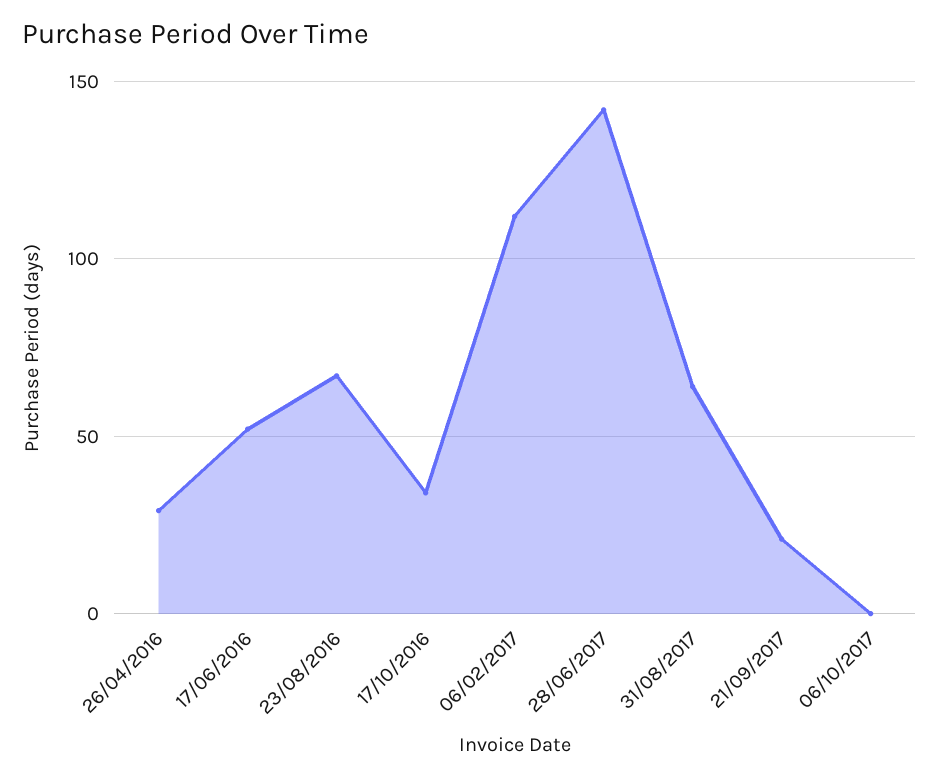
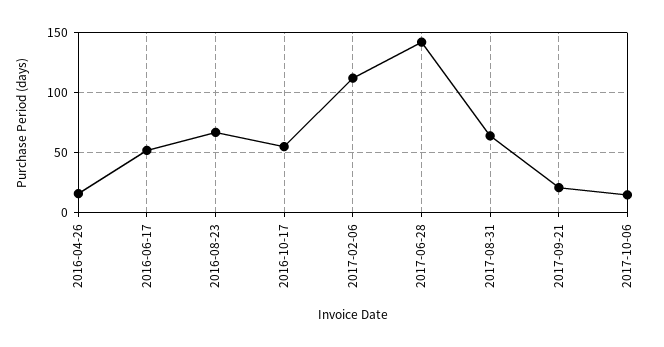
  {
-   "26/04/2016": 30,
+   "26/04/2016": 15,
    "17/06/2016": 50,
    "23/08/2016": 65,
-   "17/10/2016": 35,
+   "17/10/2016": 55,
    "06/02/2017": 110,
    "28/06/2017": 140,
    "31/08/2017": 65,
    "21/09/2017": 20,
-   "06/10/2017": 0
+   "06/10/2017": 15
  }

